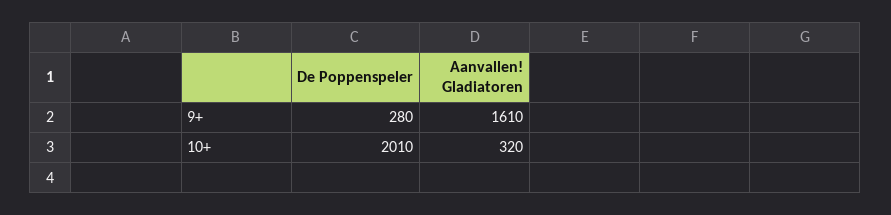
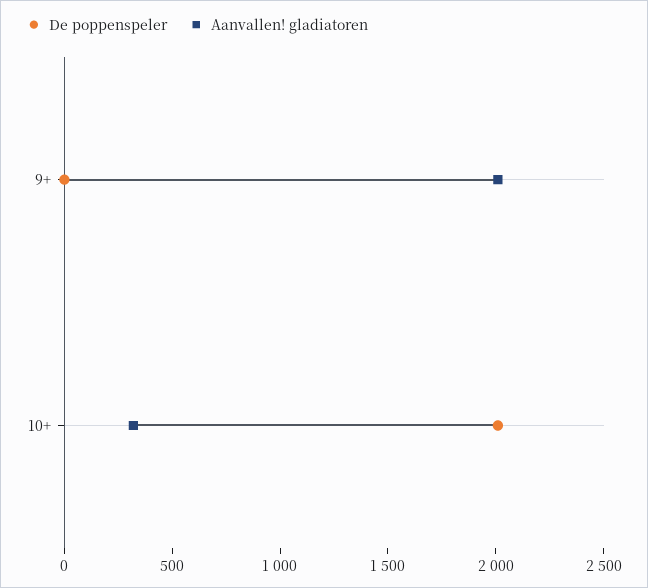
  {
    "De Poppenspeler": {
-     "9+": 280,
+     "9+": 0,
      "10+": 2010
    },
    "Aanvallen! Gladiatoren": {
-     "9+": 1610,
+     "9+": 2000,
      "10+": 320
    }
  }

